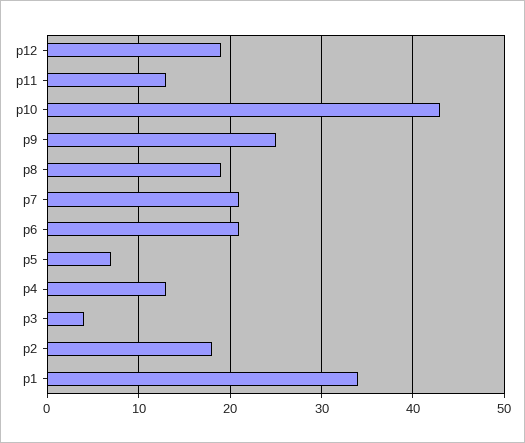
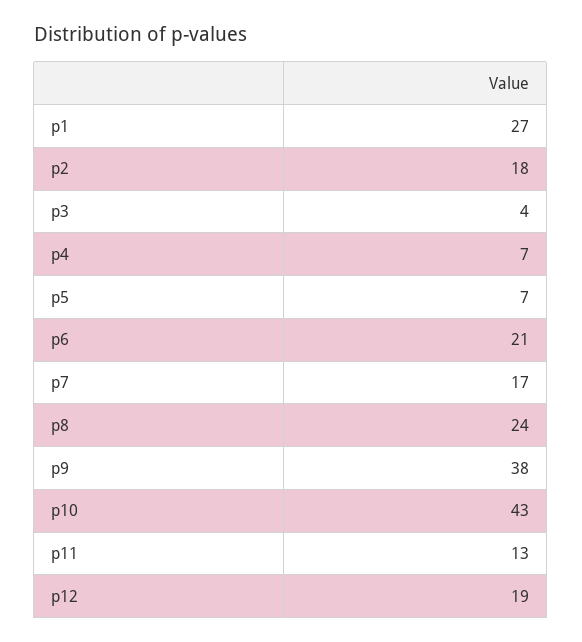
  {
    "p12": 19,
    "p11": 13,
    "p10": 43,
-   "p9": 25,
+   "p9": 38,
-   "p8": 19,
+   "p8": 24,
-   "p7": 21,
+   "p7": 17,
    "p6": 21,
    "p5": 7,
-   "p4": 13,
+   "p4": 7,
    "p3": 4,
    "p2": 18,
-   "p1": 34
+   "p1": 27
  }

